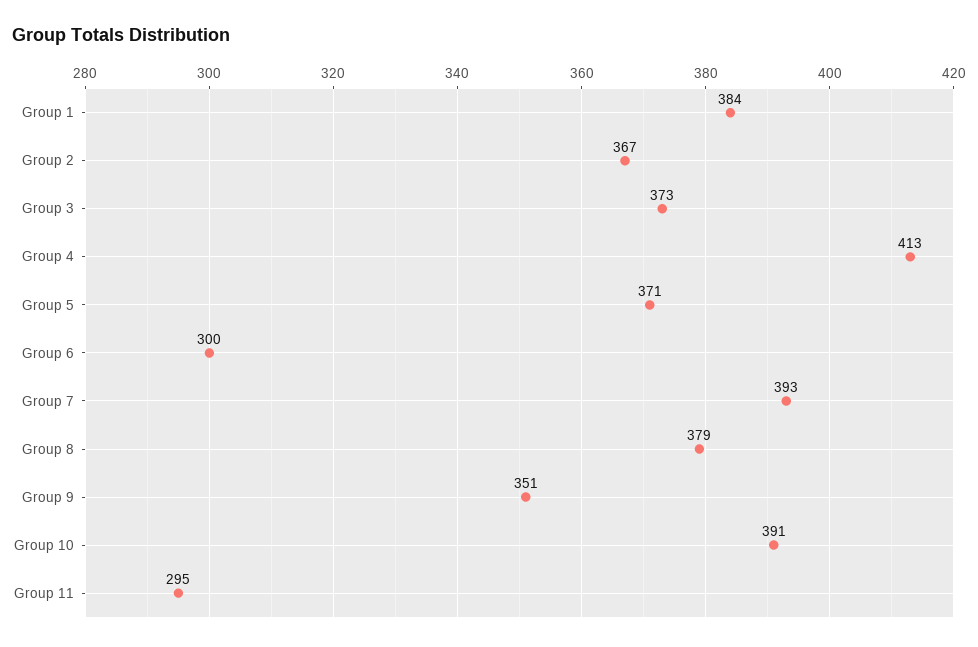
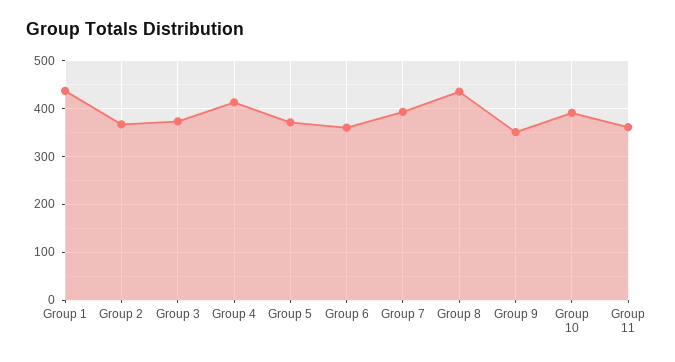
  {
-   "Group 1": 384,
+   "Group 1": 440,
    "Group 2": 367,
    "Group 3": 373,
    "Group 4": 413,
    "Group 5": 371,
-   "Group 6": 300,
+   "Group 6": 360,
    "Group 7": 393,
-   "Group 8": 379,
+   "Group 8": 440,
    "Group 9": 351,
    "Group 10": 391,
-   "Group 11": 295
+   "Group 11": 360
  }

